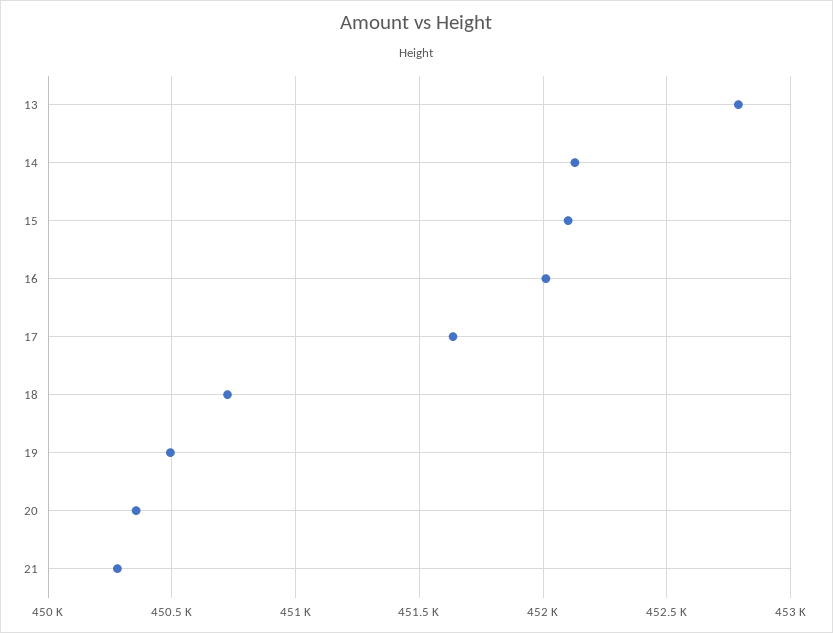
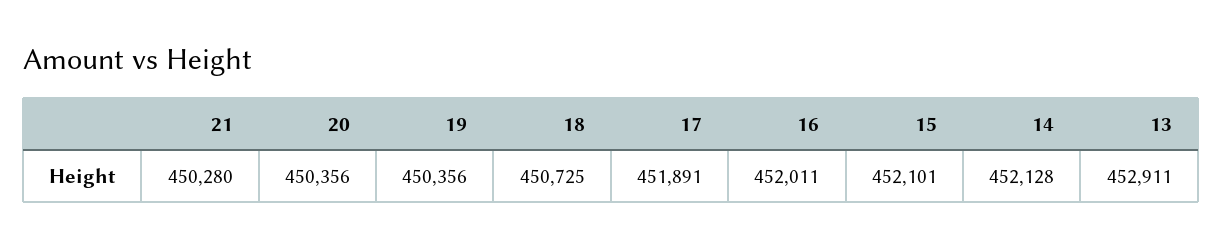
  {
-   "13": 452800,
+   "13": 452911,
    "14": 452128,
    "15": 452101,
    "16": 452011,
-   "17": 451650,
+   "17": 451891,
    "18": 450725,
-   "19": 450500,
+   "19": 450356,
    "20": 450356,
    "21": 450280
  }

